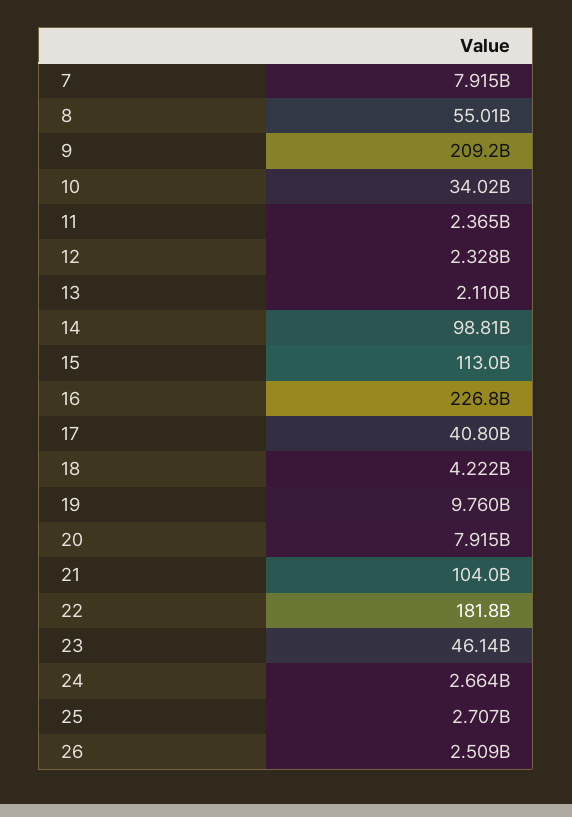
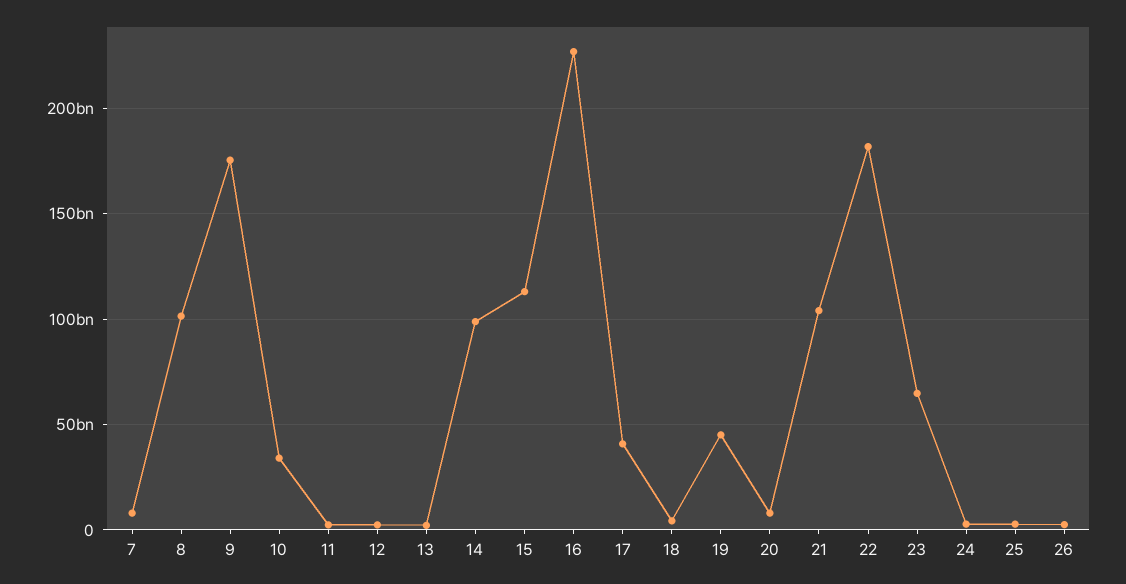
  {
    "7": 7915000000,
-   "8": 55010000000,
+   "8": 100000000000,
-   "9": 209200000000,
+   "9": 175000000000,
    "10": 34020000000,
    "11": 2365000000,
    "12": 2328000000,
    "13": 2110000000,
    "14": 98810000000,
    "15": 113000000000,
    "16": 226800000000,
    "17": 40800000000,
    "18": 4222000000,
-   "19": 9760000000,
+   "19": 45000000000,
    "20": 7915000000,
    "21": 104000000000,
    "22": 181800000000,
-   "23": 46140000000,
+   "23": 65000000000,
    "24": 2664000000,
    "25": 2707000000,
    "26": 2509000000
  }

